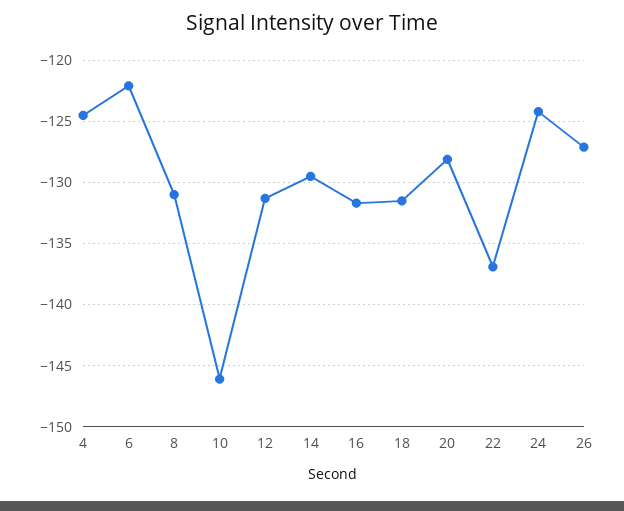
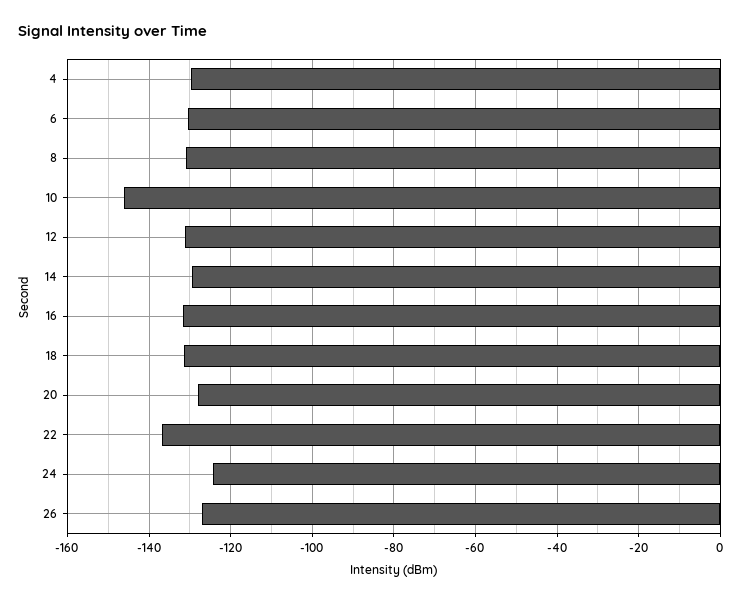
  {
-   "4": -124.5,
+   "4": -130,
-   "6": -122,
+   "6": -130,
    "8": -131,
    "10": -146,
    "12": -131.5,
    "14": -129.5,
    "16": -131.5,
    "18": -131.5,
    "20": -128,
    "22": -137,
    "24": -124,
    "26": -127
  }

